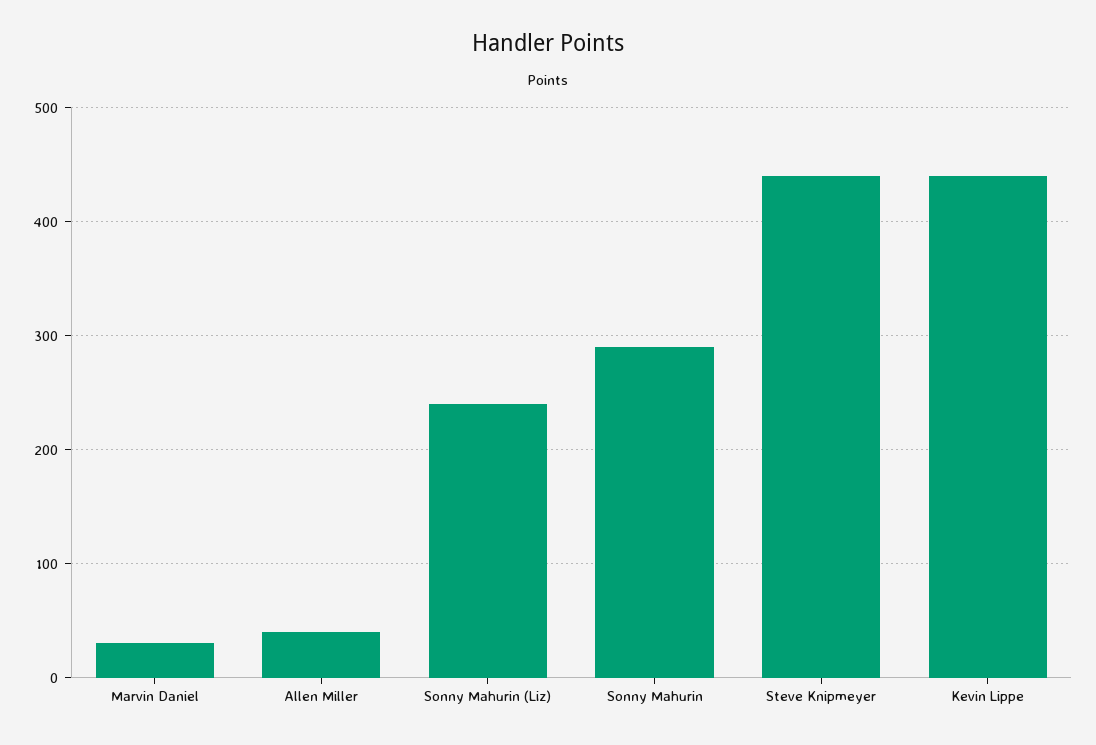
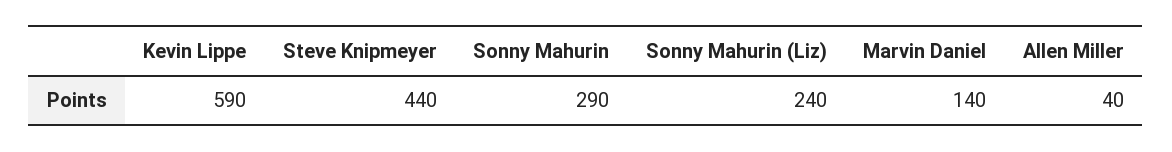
  {
-   "Marvin Daniel": 30,
+   "Marvin Daniel": 140,
    "Allen Miller": 40,
    "Sonny Mahurin (Liz)": 240,
    "Sonny Mahurin": 290,
    "Steve Knipmeyer": 440,
-   "Kevin Lippe": 440
+   "Kevin Lippe": 590
  }

